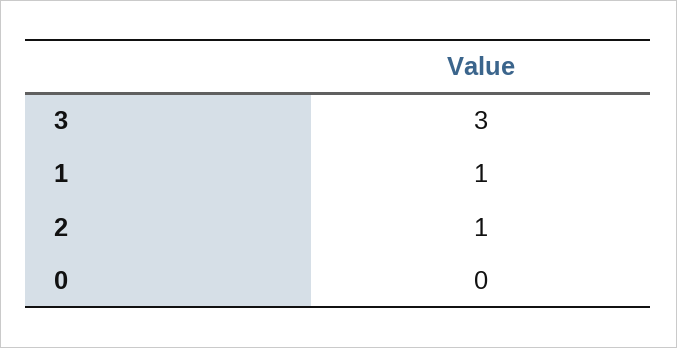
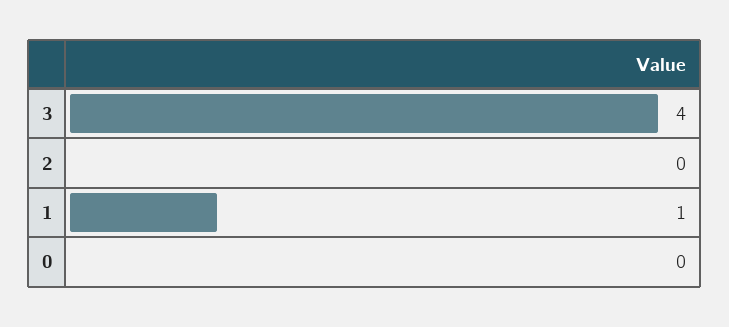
  {
-   "3": 3,
+   "3": 4,
    "1": 1,
-   "2": 1,
+   "2": 0,
    "0": 0
  }

